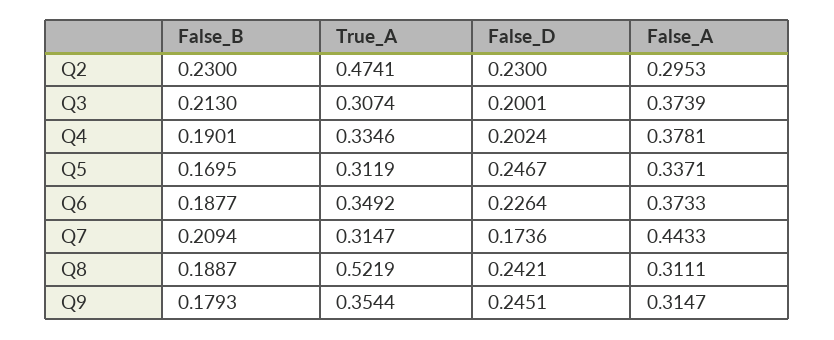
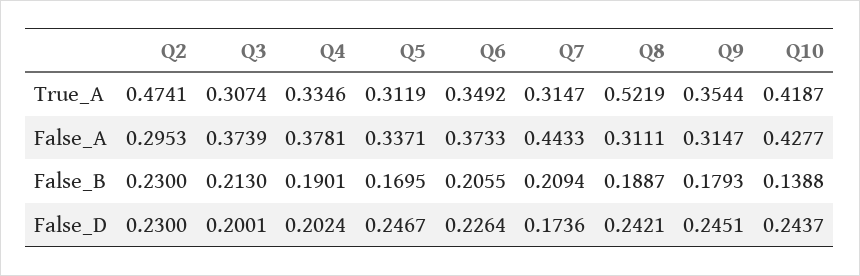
  {
    "False_B": {
      "Q2": 0.23,
      "Q3": 0.213,
      "Q4": 0.1901,
      "Q5": 0.1695,
-     "Q6": 0.1877,
+     "Q6": 0.2055,
      "Q7": 0.2094,
      "Q8": 0.1887,
-     "Q9": 0.1793
+     "Q9": 0.1793,
+     "Q10": 0.1388
    },
    "True_A": {
      "Q2": 0.4741,
      "Q3": 0.3074,
      "Q4": 0.3346,
      "Q5": 0.3119,
      "Q6": 0.3492,
      "Q7": 0.3147,
      "Q8": 0.5219,
-     "Q9": 0.3544
+     "Q9": 0.3544,
+     "Q10": 0.4187
    },
    "False_D": {
      "Q2": 0.23,
      "Q3": 0.2001,
      "Q4": 0.2024,
      "Q5": 0.2467,
      "Q6": 0.2264,
      "Q7": 0.1736,
      "Q8": 0.2421,
-     "Q9": 0.2451
+     "Q9": 0.2451,
+     "Q10": 0.2437
    },
    "False_A": {
      "Q2": 0.2953,
      "Q3": 0.3739,
      "Q4": 0.3781,
      "Q5": 0.3371,
      "Q6": 0.3733,
      "Q7": 0.4433,
      "Q8": 0.3111,
-     "Q9": 0.3147
+     "Q9": 0.3147,
+     "Q10": 0.4277
    }
  }

